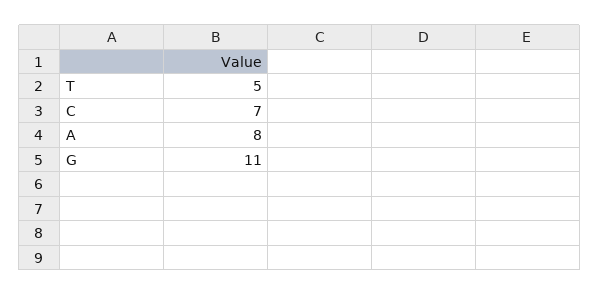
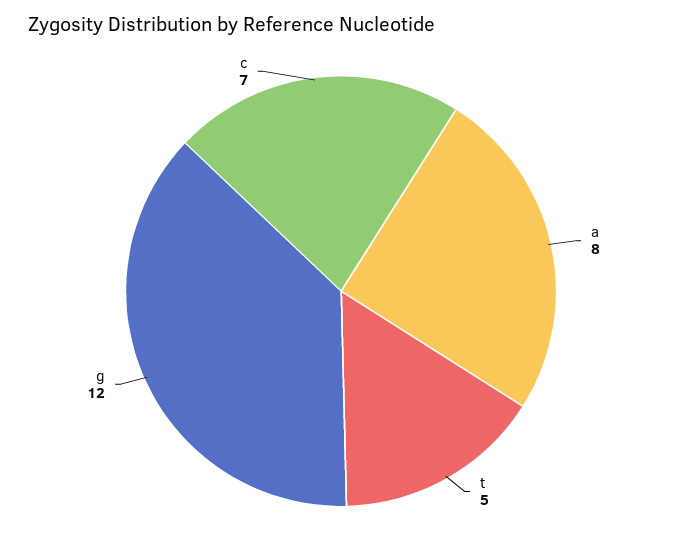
  {
    "T": 5,
    "C": 7,
    "A": 8,
-   "G": 11
+   "G": 12
  }

